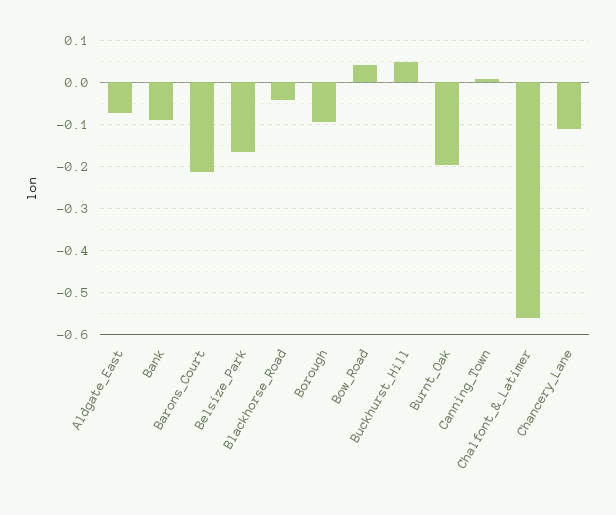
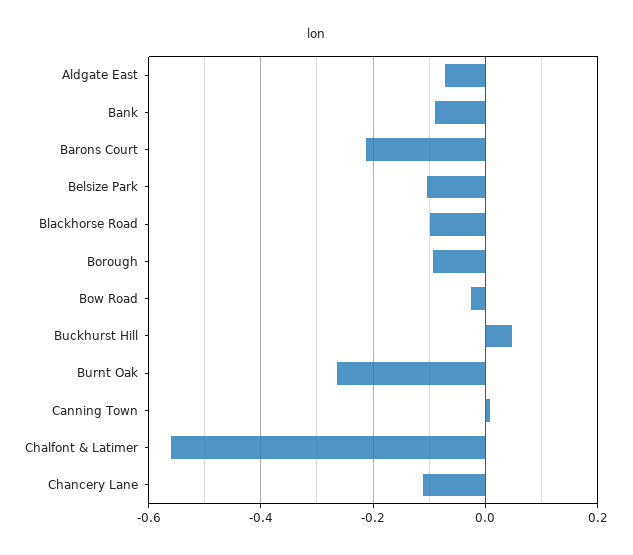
  {
    "Aldgate_East": -0.08,
    "Bank": -0.1,
    "Barons_Court": -0.22,
-   "Belsize_Park": -0.16,
+   "Belsize_Park": -0.1,
-   "Blackhorse_Road": -0.04,
+   "Blackhorse_Road": -0.1,
    "Borough": -0.1,
-   "Bow_Road": 0.04,
+   "Bow_Road": -0.02,
    "Buckhurst_Hill": 0.04,
-   "Burnt_Oak": -0.2,
+   "Burnt_Oak": -0.26,
    "Canning_Town": 0,
    "Chalfont_&_Latimer": -0.56,
    "Chancery_Lane": -0.12
  }

